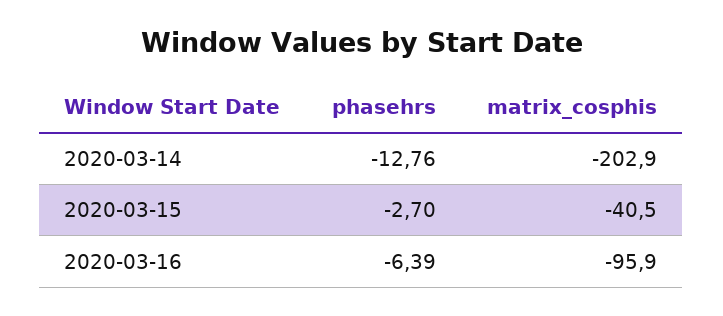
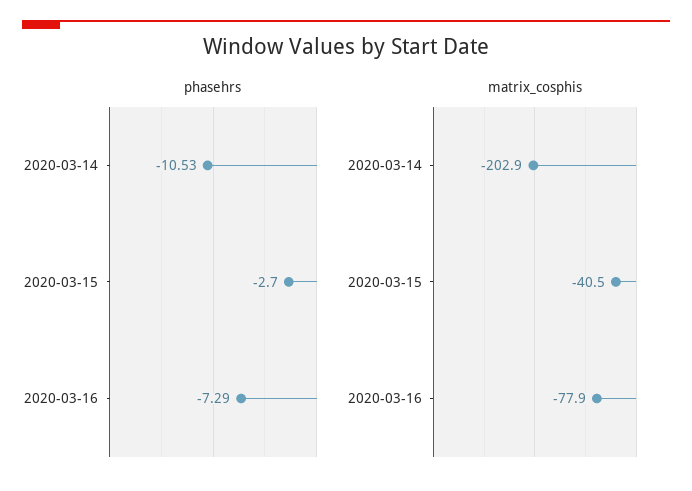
  {
    "phasehrs": {
-     "2020-03-14": -12.76,
+     "2020-03-14": -10.53,
      "2020-03-15": -2.7,
-     "2020-03-16": -6.39
+     "2020-03-16": -7.29
    },
    "matrix_cosphis": {
      "2020-03-14": -202.9,
      "2020-03-15": -40.5,
-     "2020-03-16": -95.9
+     "2020-03-16": -77.9
    }
  }

